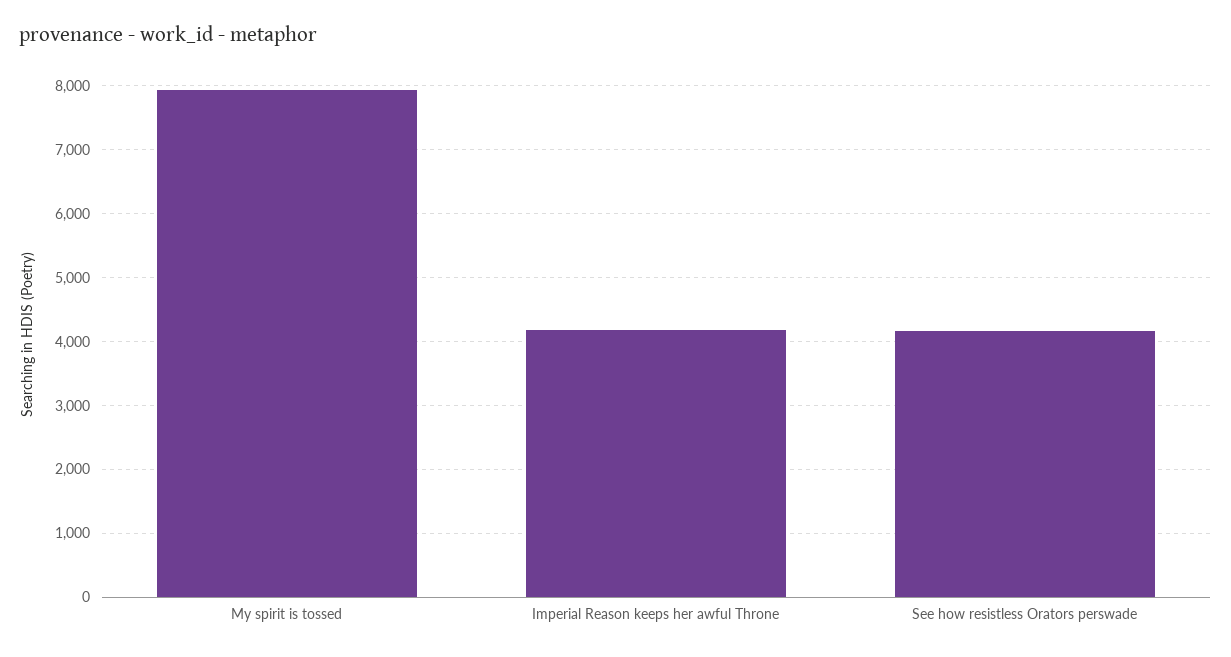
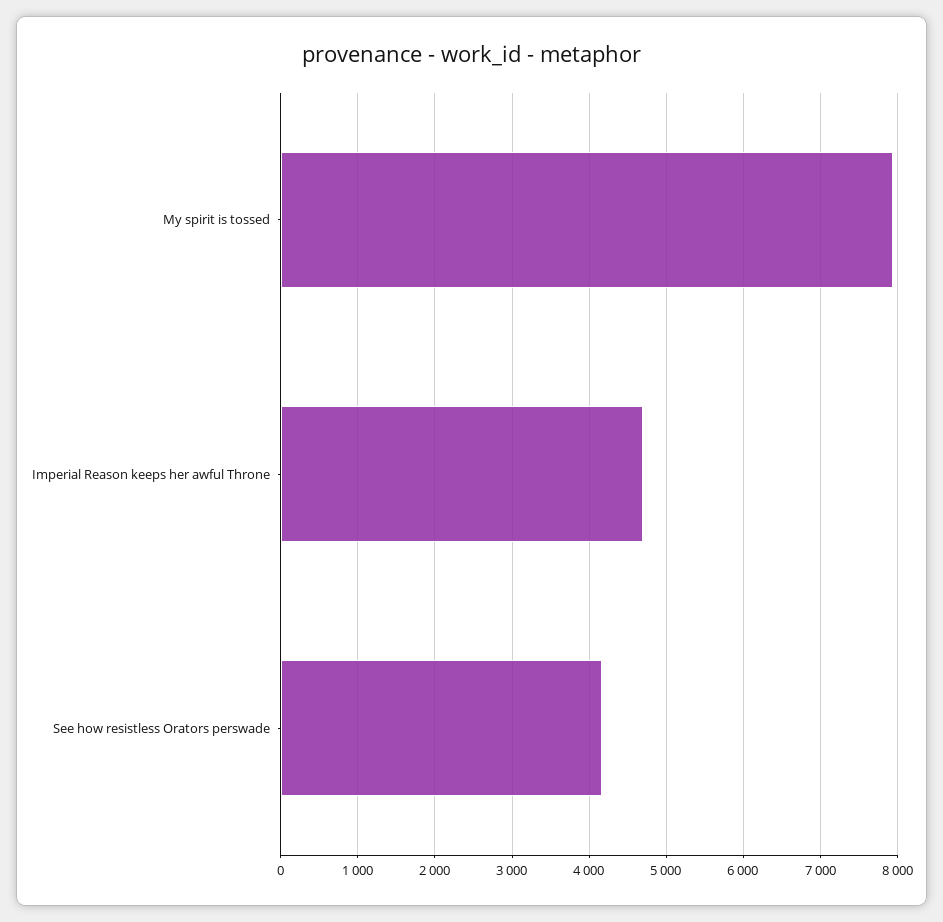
  {
    "My spirit is tossed": 7900,
-   "Imperial Reason keeps her awful Throne": 4200,
+   "Imperial Reason keeps her awful Throne": 4700,
    "See how resistless Orators perswade": 4200
  }

